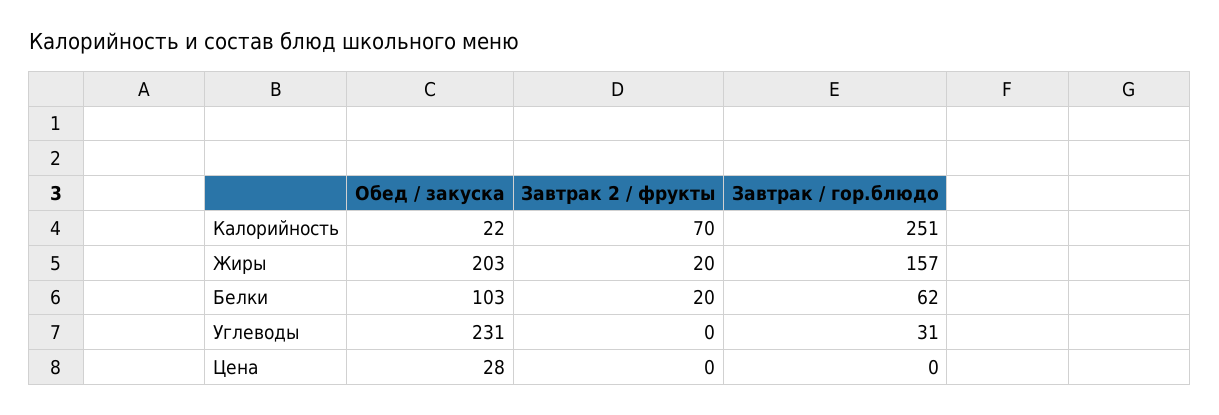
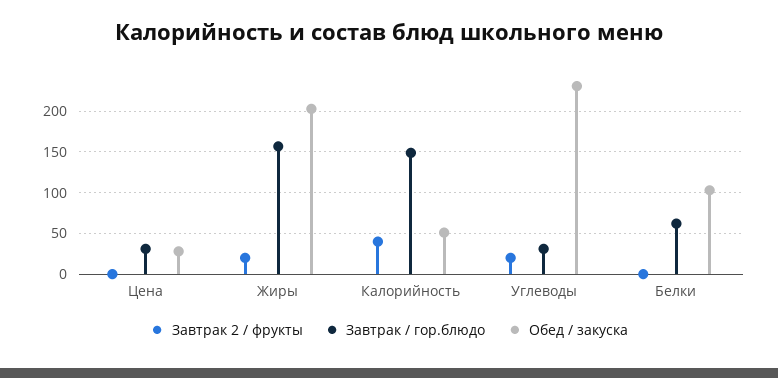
  {
    "Обед / закуска": {
-     "Калорийность": 22,
+     "Калорийность": 50,
      "Жиры": 203,
      "Белки": 103,
      "Углеводы": 231,
      "Цена": 28
    },
    "Завтрак 2 / фрукты": {
-     "Калорийность": 70,
+     "Калорийность": 40,
      "Жиры": 20,
-     "Белки": 20,
+     "Белки": 0,
-     "Углеводы": 0,
+     "Углеводы": 20,
      "Цена": 0
    },
    "Завтрак / гор.блюдо": {
-     "Калорийность": 251,
+     "Калорийность": 150,
      "Жиры": 157,
      "Белки": 62,
      "Углеводы": 31,
-     "Цена": 0
+     "Цена": 30
    }
  }

